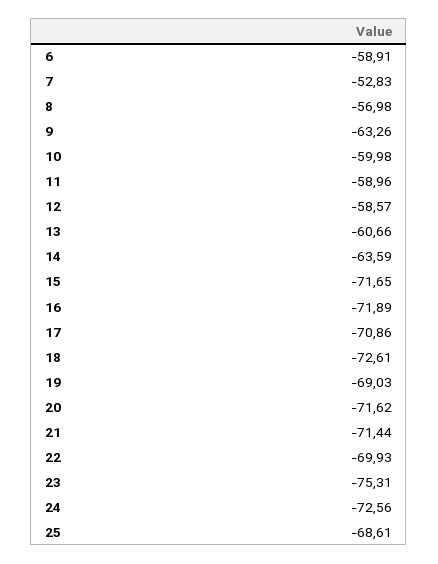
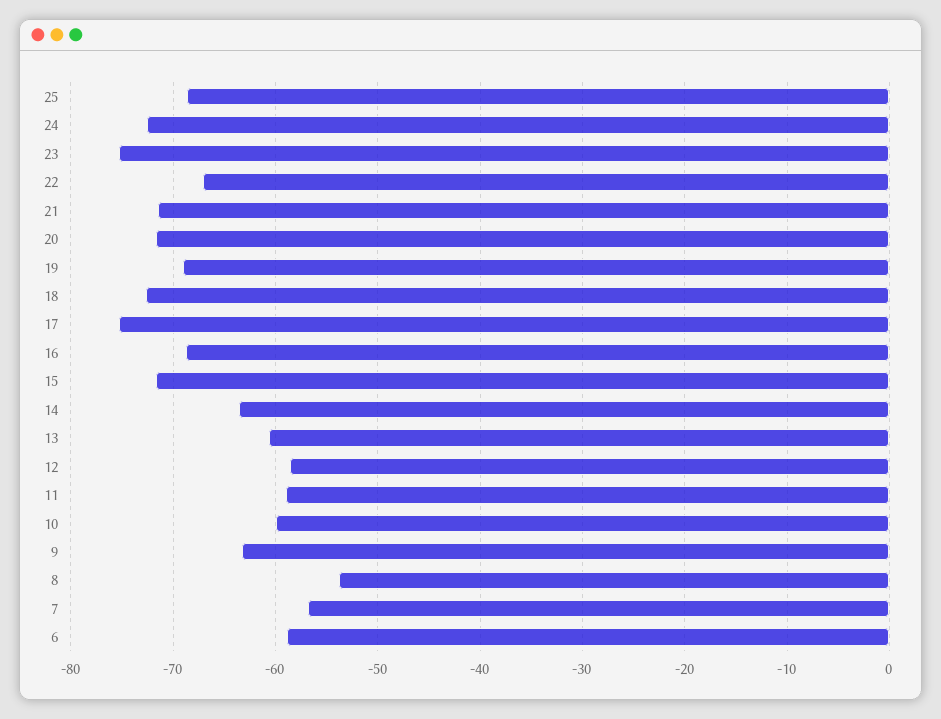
  {
    "6": -58.91,
-   "7": -52.83,
+   "7": -57,
-   "8": -56.98,
+   "8": -54,
    "9": -63.26,
    "10": -59.98,
    "11": -58.96,
    "12": -58.57,
    "13": -60.66,
    "14": -63.59,
    "15": -71.65,
-   "16": -71.89,
+   "16": -69,
-   "17": -70.86,
+   "17": -75,
    "18": -72.61,
    "19": -69.03,
    "20": -71.62,
    "21": -71.44,
-   "22": -69.93,
+   "22": -67,
    "23": -75.31,
    "24": -72.56,
    "25": -68.61
  }

